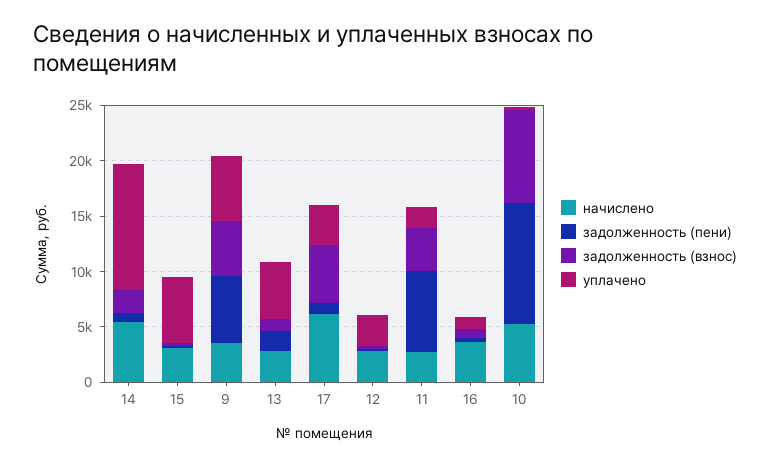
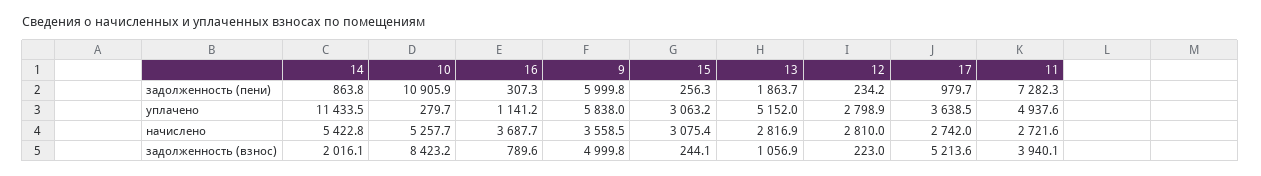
  {
    "начислено": {
      "14": 5422.8,
      "15": 3075.4,
      "9": 3558.5,
      "13": 2816.9,
-     "17": 6000,
+     "17": 2742,
      "12": 2810,
      "11": 2721.6,
      "16": 3687.7,
      "10": 5257.7
    },
    "задолженность (пени)": {
      "14": 863.8,
      "15": 256.3,
      "9": 5999.8,
      "13": 1863.7,
      "17": 979.7,
      "12": 234.2,
      "11": 7282.3,
      "16": 307.3,
      "10": 10905.9
    },
    "задолженность (взнос)": {
      "14": 2016.1,
      "15": 244.1,
      "9": 4999.8,
      "13": 1056.9,
      "17": 5213.6,
      "12": 223,
      "11": 3940.1,
      "16": 789.6,
      "10": 8423.2
    },
    "уплачено": {
      "14": 11433.5,
-     "15": 6000,
+     "15": 3063.2,
      "9": 5838,
      "13": 5152,
      "17": 3638.5,
      "12": 2798.9,
-     "11": 2000,
+     "11": 4937.6,
      "16": 1141.2,
      "10": 279.7
    }
  }

